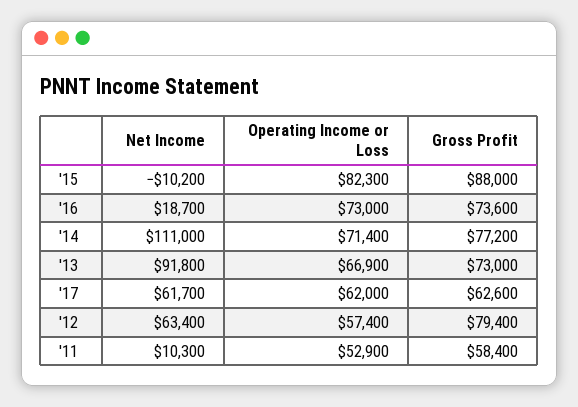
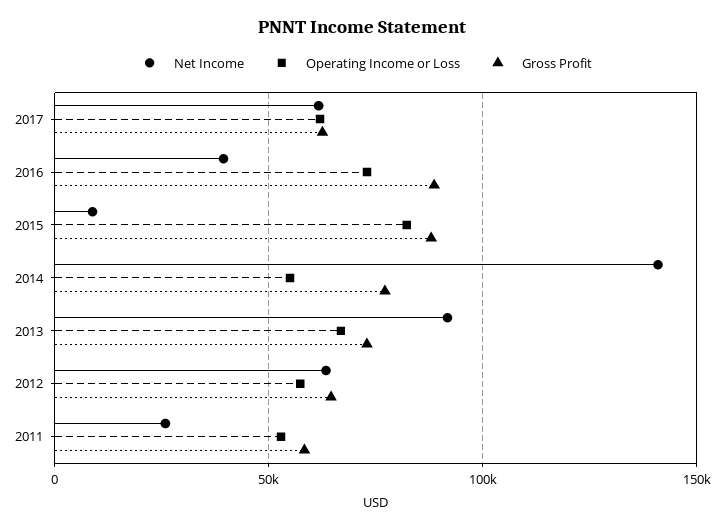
  {
    "Net Income": {
-     "'15": -10200,
+     "'15": 10000,
-     "'16": 18700,
+     "'16": 40000,
-     "'14": 111000,
+     "'14": 140000,
      "'13": 91800,
      "'17": 61700,
      "'12": 63400,
-     "'11": 10300
+     "'11": 25000
    },
    "Operating Income or Loss": {
      "'15": 82300,
      "'16": 73000,
-     "'14": 71400,
+     "'14": 55000,
      "'13": 66900,
      "'17": 62000,
      "'12": 57400,
      "'11": 52900
    },
    "Gross Profit": {
      "'15": 88000,
-     "'16": 73600,
+     "'16": 90000,
      "'14": 77200,
      "'13": 73000,
      "'17": 62600,
-     "'12": 79400,
+     "'12": 65000,
      "'11": 58400
    }
  }

